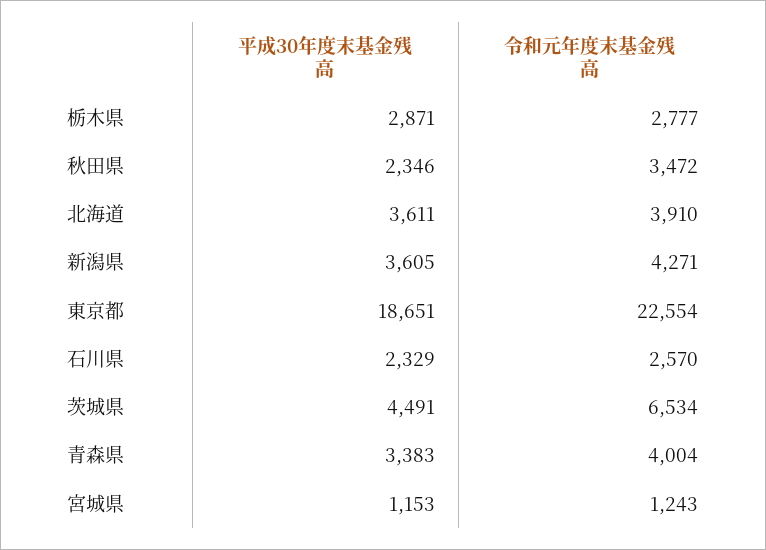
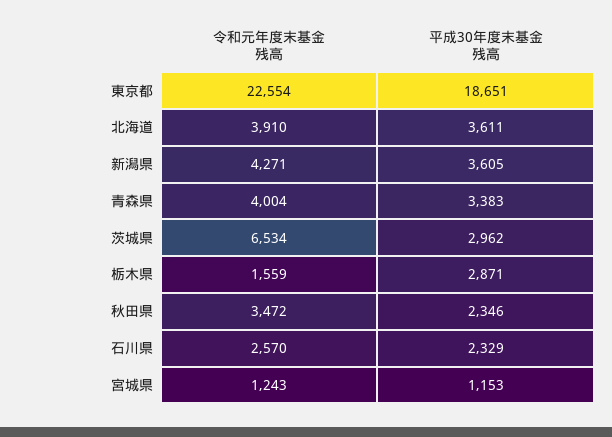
  {
    "平成30年度末基金残高": {
      "栃木県": 2871,
      "秋田県": 2346,
      "北海道": 3611,
      "新潟県": 3605,
      "東京都": 18651,
      "石川県": 2329,
-     "茨城県": 4491,
+     "茨城県": 2962,
      "青森県": 3383,
      "宮城県": 1153
    },
    "令和元年度末基金残高": {
-     "栃木県": 2777,
+     "栃木県": 1559,
      "秋田県": 3472,
      "北海道": 3910,
      "新潟県": 4271,
      "東京都": 22554,
      "石川県": 2570,
      "茨城県": 6534,
      "青森県": 4004,
      "宮城県": 1243
    }
  }

